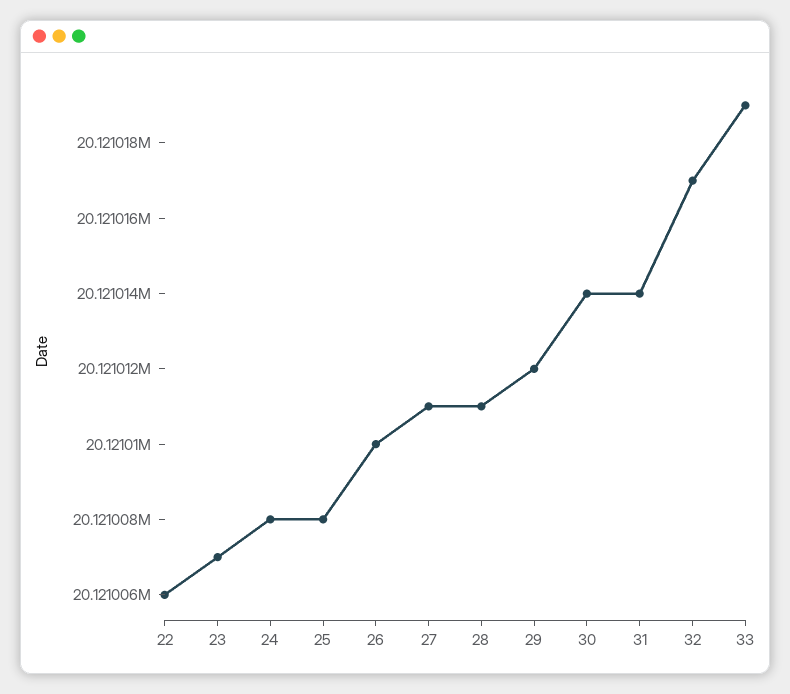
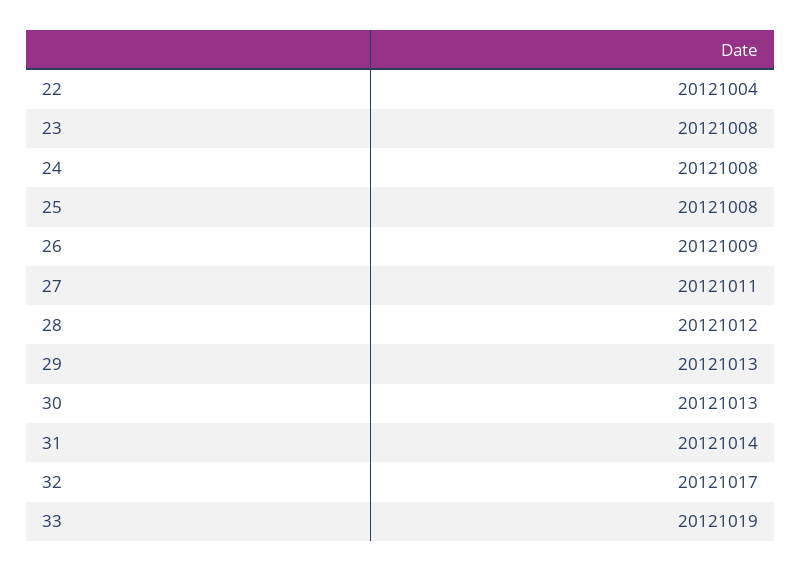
  {
-   "22": 20121006,
+   "22": 20121004,
-   "23": 20121007,
+   "23": 20121008,
    "24": 20121008,
    "25": 20121008,
-   "26": 20121010,
+   "26": 20121009,
    "27": 20121011,
-   "28": 20121011,
+   "28": 20121012,
-   "29": 20121012,
+   "29": 20121013,
-   "30": 20121014,
+   "30": 20121013,
    "31": 20121014,
    "32": 20121017,
    "33": 20121019
  }

